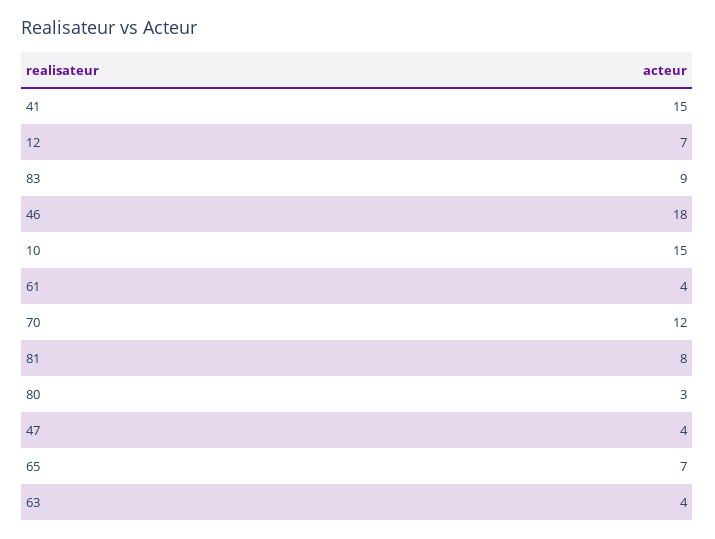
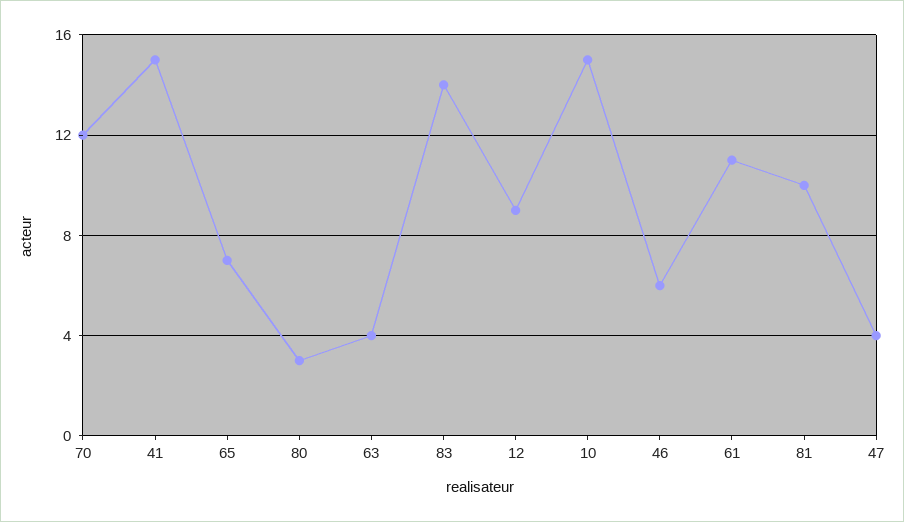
  {
    "41": 15,
-   "12": 7,
+   "12": 9,
-   "83": 9,
+   "83": 14,
-   "46": 18,
+   "46": 6,
    "10": 15,
-   "61": 4,
+   "61": 11,
    "70": 12,
-   "81": 8,
+   "81": 10,
    "80": 3,
    "47": 4,
    "65": 7,
    "63": 4
  }

